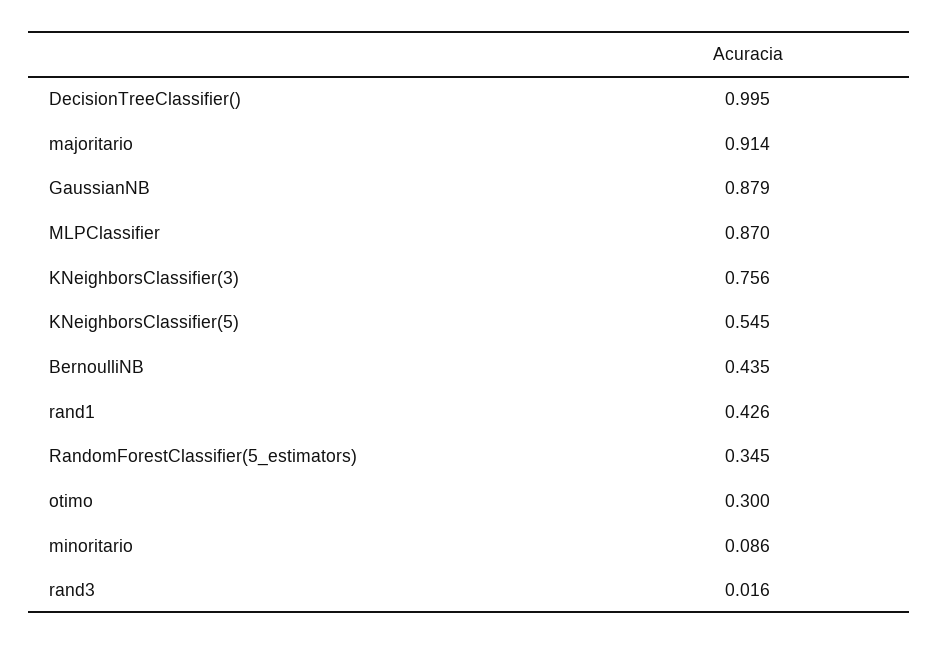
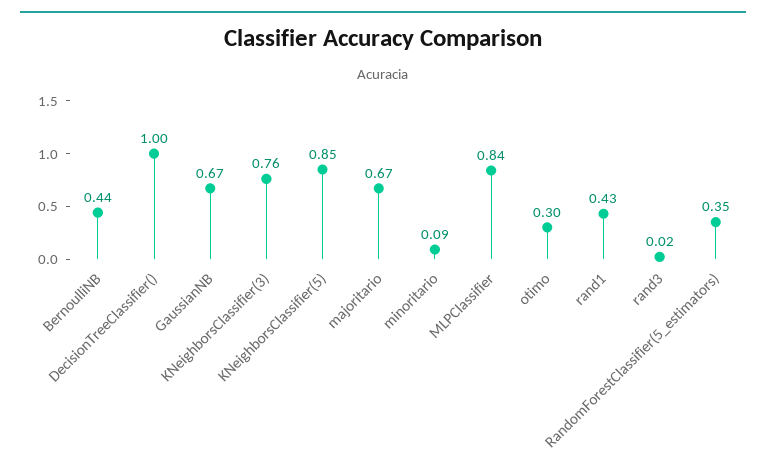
  {
    "DecisionTreeClassifier()": 0.995,
-   "majoritario": 0.914,
+   "majoritario": 0.67,
-   "GaussianNB": 0.879,
+   "GaussianNB": 0.67,
-   "MLPClassifier": 0.87,
+   "MLPClassifier": 0.84,
    "KNeighborsClassifier(3)": 0.756,
-   "KNeighborsClassifier(5)": 0.545,
+   "KNeighborsClassifier(5)": 0.85,
    "BernoulliNB": 0.435,
    "rand1": 0.426,
    "RandomForestClassifier(5_estimators)": 0.345,
    "otimo": 0.3,
    "minoritario": 0.086,
    "rand3": 0.016
  }

